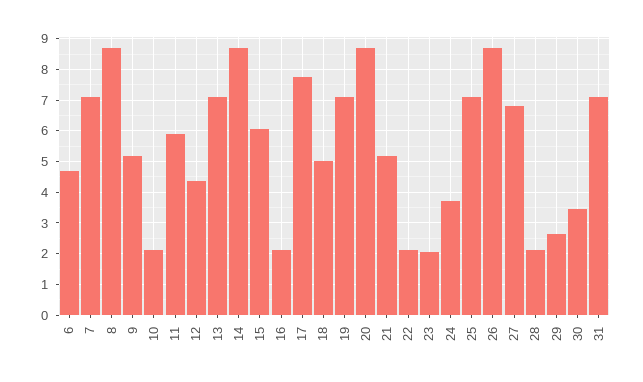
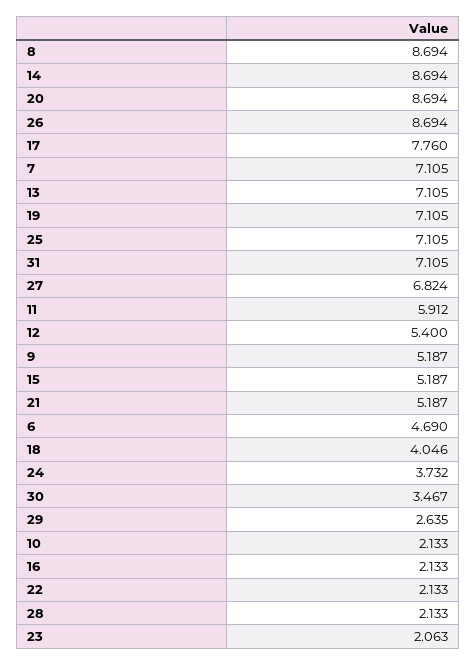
  {
    "6": 4.69,
    "7": 7.105,
    "8": 8.694,
    "9": 5.187,
    "10": 2.133,
    "11": 5.912,
-   "12": 4.4,
+   "12": 5.4,
    "13": 7.105,
    "14": 8.694,
-   "15": 6,
+   "15": 5.187,
    "16": 2.133,
    "17": 7.76,
-   "18": 5,
+   "18": 4.046,
    "19": 7.105,
    "20": 8.694,
    "21": 5.187,
    "22": 2.133,
    "23": 2.063,
    "24": 3.732,
    "25": 7.105,
    "26": 8.694,
    "27": 6.824,
    "28": 2.133,
    "29": 2.635,
    "30": 3.467,
    "31": 7.105
  }

